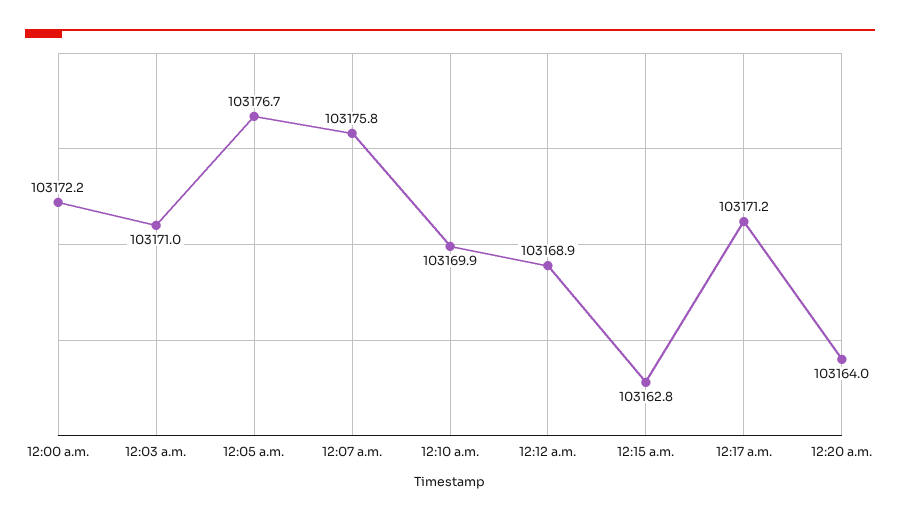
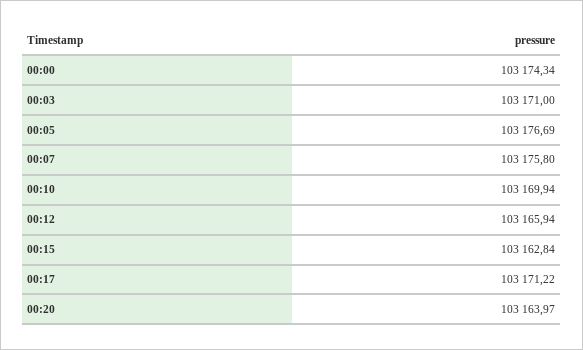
  {
-   "12:00 a.m.": 103172.2,
+   "12:00 a.m.": 103174.34,
    "12:03 a.m.": 103171,
    "12:05 a.m.": 103176.69,
    "12:07 a.m.": 103175.8,
    "12:10 a.m.": 103169.94,
-   "12:12 a.m.": 103168.9,
+   "12:12 a.m.": 103165.94,
    "12:15 a.m.": 103162.84,
    "12:17 a.m.": 103171.22,
    "12:20 a.m.": 103163.97
  }

